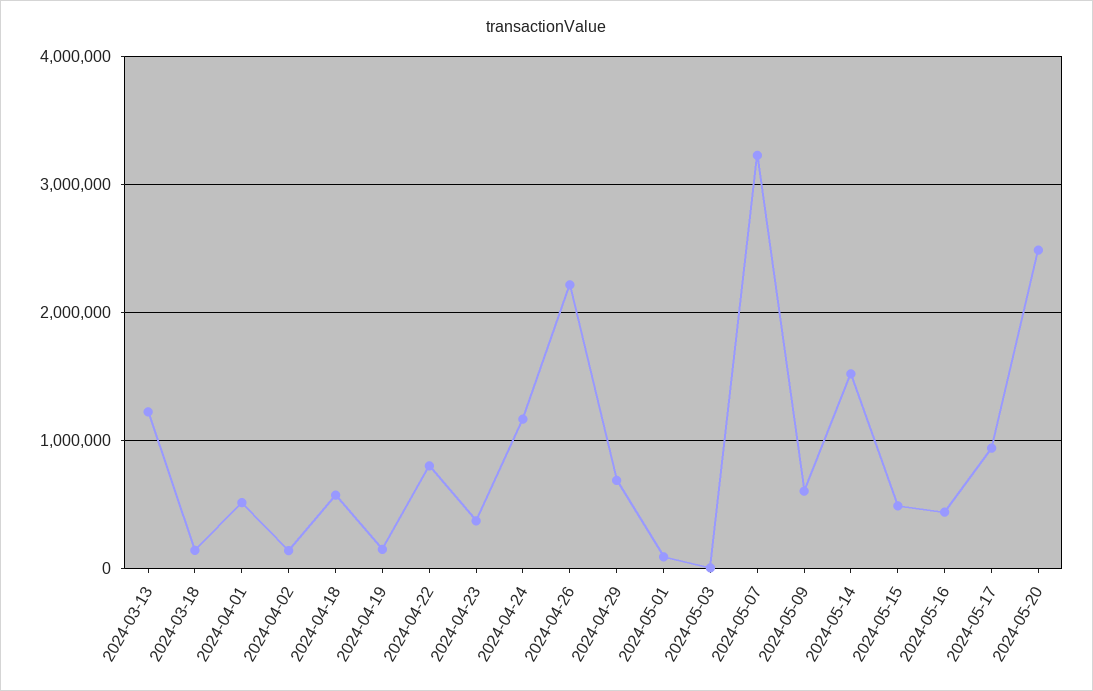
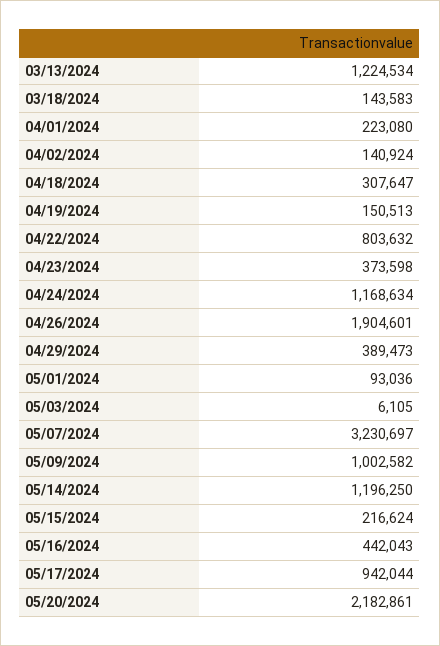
  {
    "2024-03-13": 1224534,
    "2024-03-18": 143583,
-   "2024-04-01": 500000,
+   "2024-04-01": 223080,
    "2024-04-02": 140924,
-   "2024-04-18": 600000,
+   "2024-04-18": 307647,
    "2024-04-19": 150513,
    "2024-04-22": 803632,
    "2024-04-23": 373598,
    "2024-04-24": 1168634,
-   "2024-04-26": 2200000,
+   "2024-04-26": 1904601,
-   "2024-04-29": 700000,
+   "2024-04-29": 389473,
    "2024-05-01": 93036,
    "2024-05-03": 6105,
    "2024-05-07": 3230697,
-   "2024-05-09": 600000,
+   "2024-05-09": 1002582,
-   "2024-05-14": 1500000,
+   "2024-05-14": 1196250,
-   "2024-05-15": 500000,
+   "2024-05-15": 216624,
    "2024-05-16": 442043,
    "2024-05-17": 942044,
-   "2024-05-20": 2500000
+   "2024-05-20": 2182861
  }

